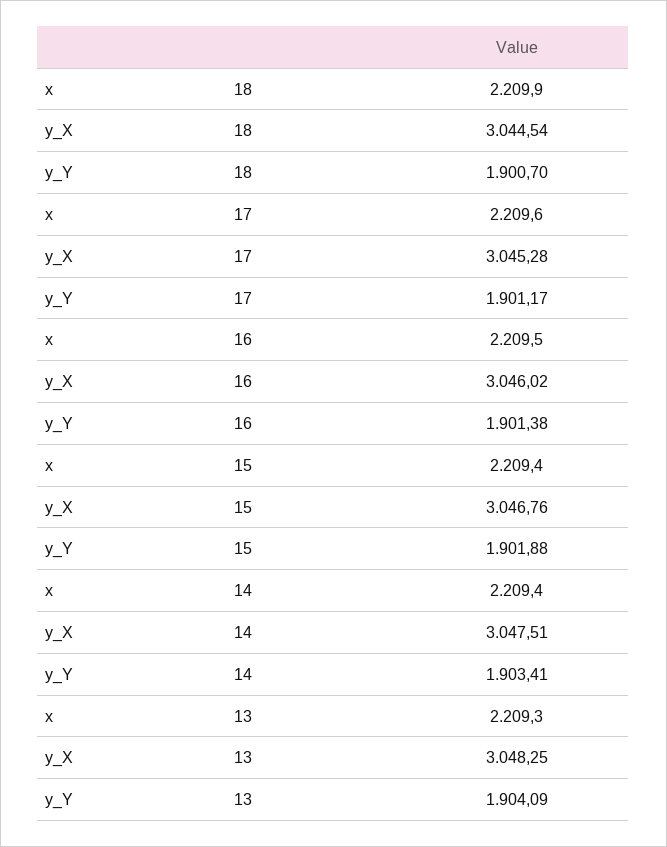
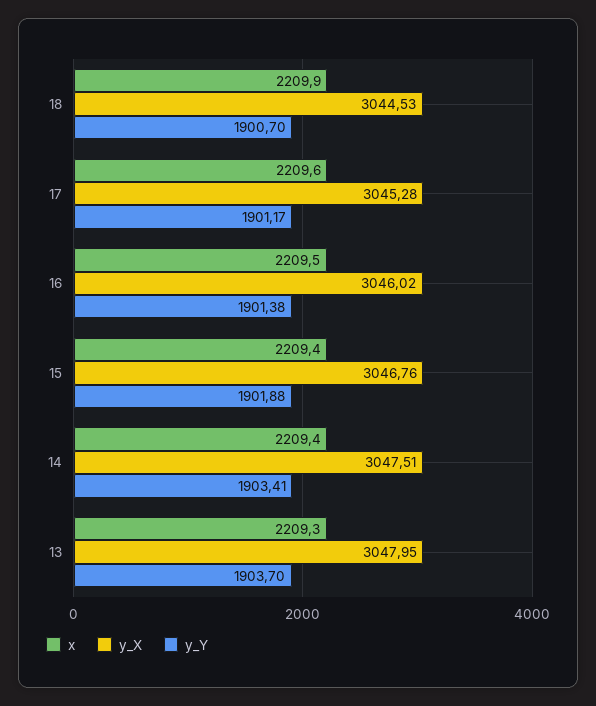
  {
    "x": {
      "18": 2209.9,
      "17": 2209.6,
      "16": 2209.5,
      "15": 2209.4,
      "14": 2209.4,
      "13": 2209.3
    },
    "y_X": {
-     "18": 3044.54,
+     "18": 3044.53,
      "17": 3045.28,
      "16": 3046.02,
      "15": 3046.76,
      "14": 3047.51,
-     "13": 3048.25
+     "13": 3047.95
    },
    "y_Y": {
      "18": 1900.7,
      "17": 1901.17,
      "16": 1901.38,
      "15": 1901.88,
      "14": 1903.41,
-     "13": 1904.09
+     "13": 1903.7
    }
  }

